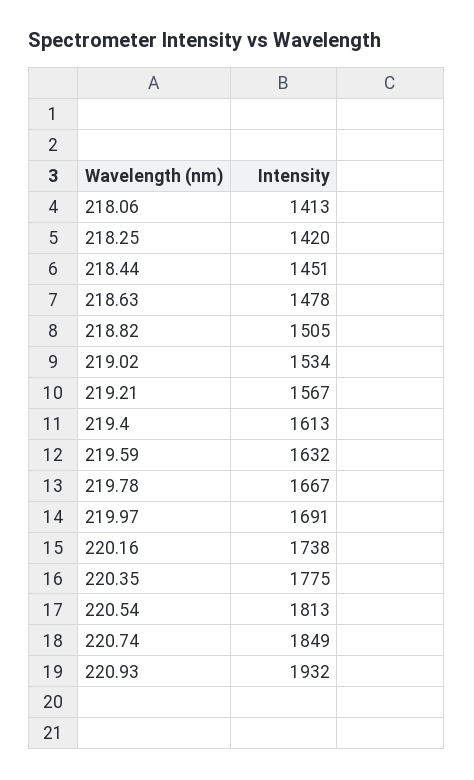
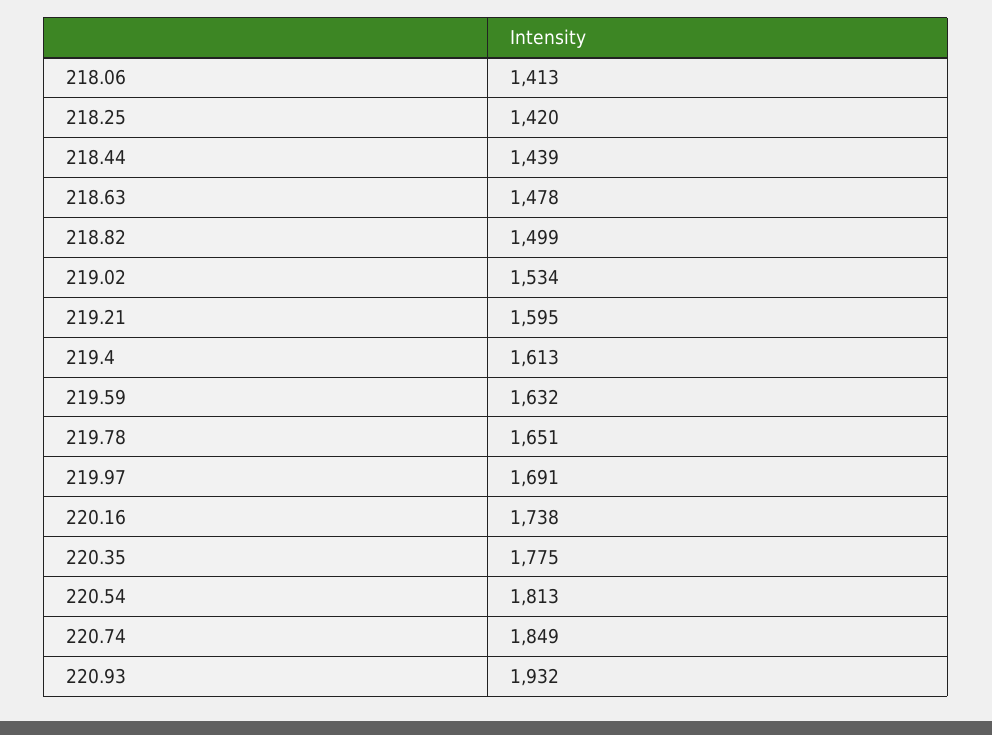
  {
    "218.06": 1413,
    "218.25": 1420,
-   "218.44": 1451,
+   "218.44": 1439,
    "218.63": 1478,
-   "218.82": 1505,
+   "218.82": 1499,
    "219.02": 1534,
-   "219.21": 1567,
+   "219.21": 1595,
    "219.4": 1613,
    "219.59": 1632,
-   "219.78": 1667,
+   "219.78": 1651,
    "219.97": 1691,
    "220.16": 1738,
    "220.35": 1775,
    "220.54": 1813,
    "220.74": 1849,
    "220.93": 1932
  }

